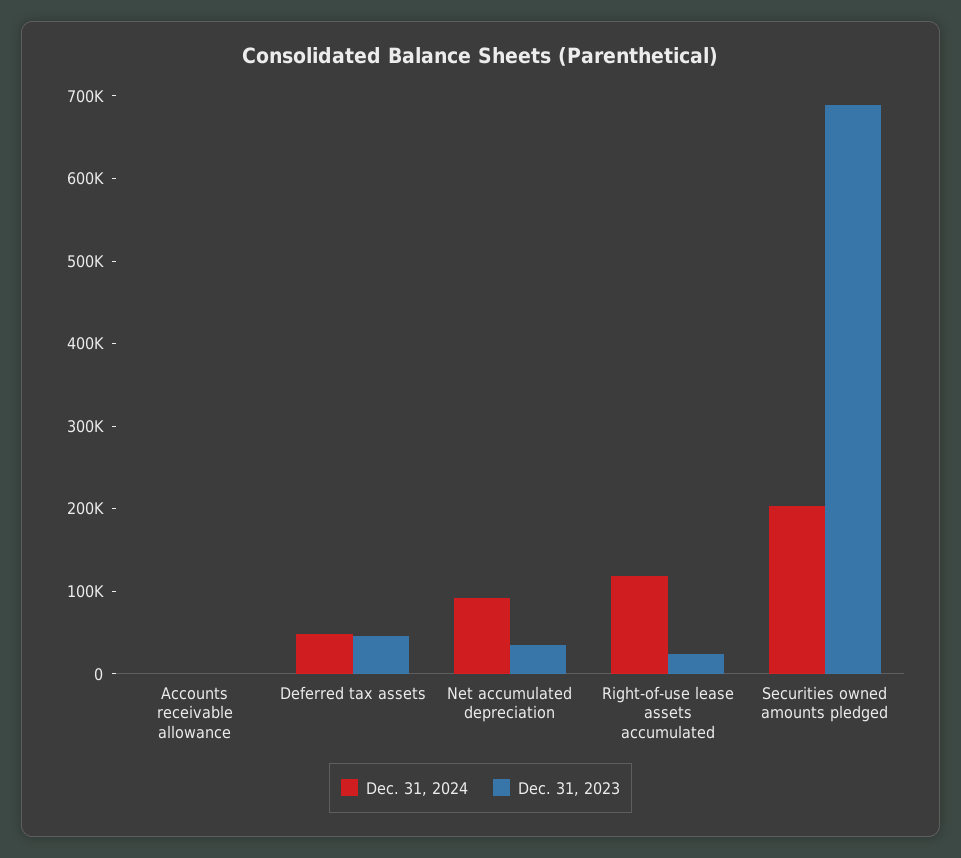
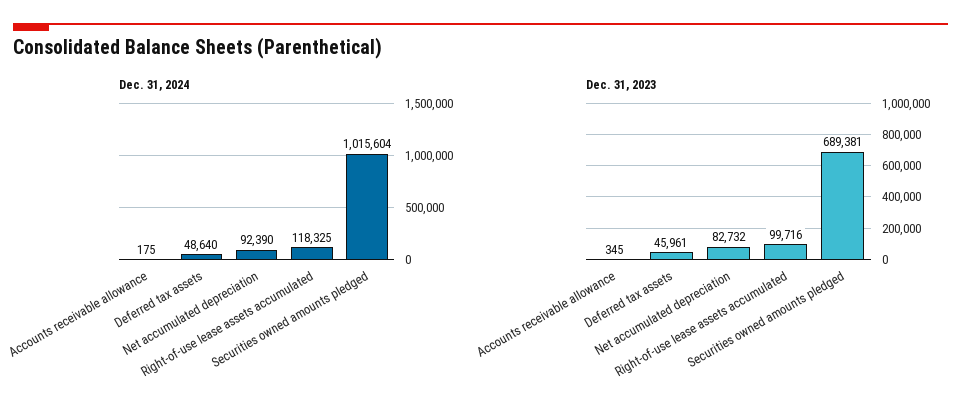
  {
    "Dec. 31, 2024": {
      "Accounts receivable allowance": 175,
      "Deferred tax assets": 48640,
      "Net accumulated depreciation": 92390,
      "Right-of-use lease assets accumulated": 118325,
-     "Securities owned amounts pledged": 200000
+     "Securities owned amounts pledged": 1015604
    },
    "Dec. 31, 2023": {
      "Accounts receivable allowance": 345,
      "Deferred tax assets": 45961,
-     "Net accumulated depreciation": 40000,
+     "Net accumulated depreciation": 82732,
-     "Right-of-use lease assets accumulated": 20000,
+     "Right-of-use lease assets accumulated": 99716,
      "Securities owned amounts pledged": 689381
    }
  }

